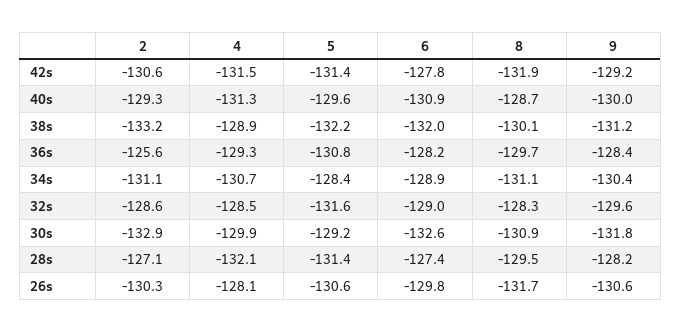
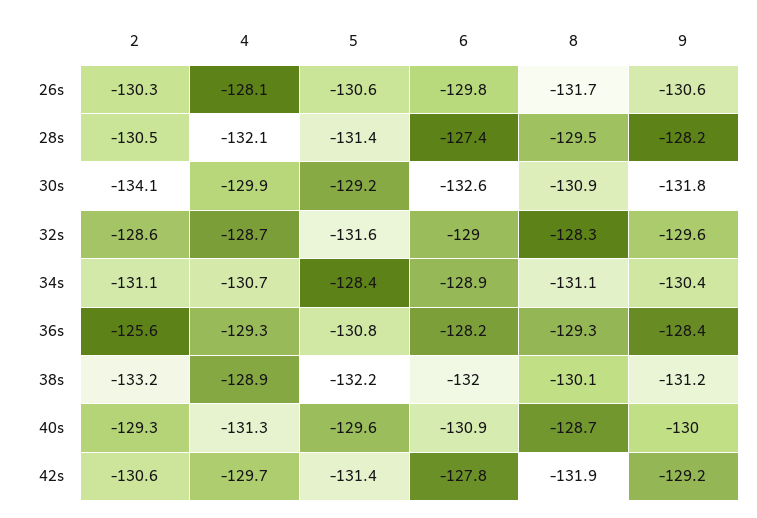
  {
    "2": {
      "42s": -130.6,
      "40s": -129.3,
      "38s": -133.2,
      "36s": -125.6,
      "34s": -131.1,
      "32s": -128.6,
-     "30s": -132.9,
+     "30s": -134.1,
-     "28s": -127.1,
+     "28s": -130.5,
      "26s": -130.3
    },
    "4": {
-     "42s": -131.5,
+     "42s": -129.7,
      "40s": -131.3,
      "38s": -128.9,
      "36s": -129.3,
      "34s": -130.7,
-     "32s": -128.5,
+     "32s": -128.7,
      "30s": -129.9,
      "28s": -132.1,
      "26s": -128.1
    },
    "5": {
      "42s": -131.4,
      "40s": -129.6,
      "38s": -132.2,
      "36s": -130.8,
      "34s": -128.4,
      "32s": -131.6,
      "30s": -129.2,
      "28s": -131.4,
      "26s": -130.6
    },
    "6": {
      "42s": -127.8,
      "40s": -130.9,
      "38s": -132,
      "36s": -128.2,
      "34s": -128.9,
      "32s": -129,
      "30s": -132.6,
      "28s": -127.4,
      "26s": -129.8
    },
    "8": {
      "42s": -131.9,
      "40s": -128.7,
      "38s": -130.1,
-     "36s": -129.7,
+     "36s": -129.3,
      "34s": -131.1,
      "32s": -128.3,
      "30s": -130.9,
      "28s": -129.5,
      "26s": -131.7
    },
    "9": {
      "42s": -129.2,
      "40s": -130,
      "38s": -131.2,
      "36s": -128.4,
      "34s": -130.4,
      "32s": -129.6,
      "30s": -131.8,
      "28s": -128.2,
      "26s": -130.6
    }
  }

